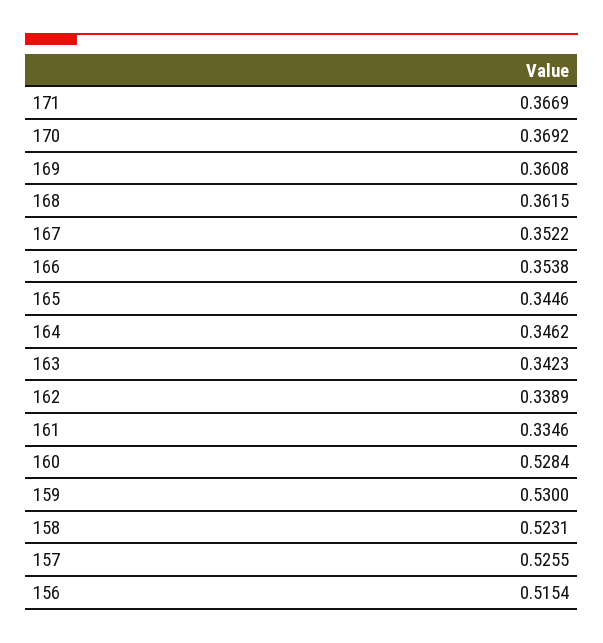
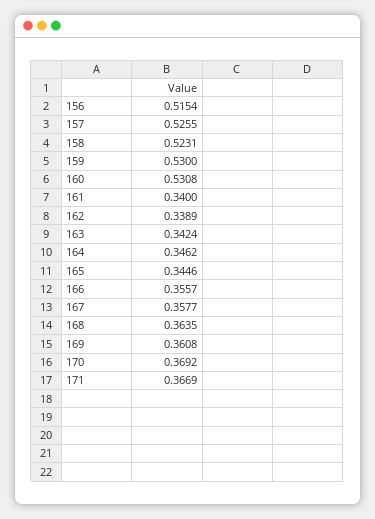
  {
    "171": 0.3669,
    "170": 0.3692,
    "169": 0.3608,
-   "168": 0.3615,
+   "168": 0.3635,
-   "167": 0.3522,
+   "167": 0.3577,
-   "166": 0.3538,
+   "166": 0.3557,
    "165": 0.3446,
    "164": 0.3462,
-   "163": 0.3423,
+   "163": 0.3424,
    "162": 0.3389,
-   "161": 0.3346,
+   "161": 0.34,
-   "160": 0.5284,
+   "160": 0.5308,
    "159": 0.53,
    "158": 0.5231,
    "157": 0.5255,
    "156": 0.5154
  }

